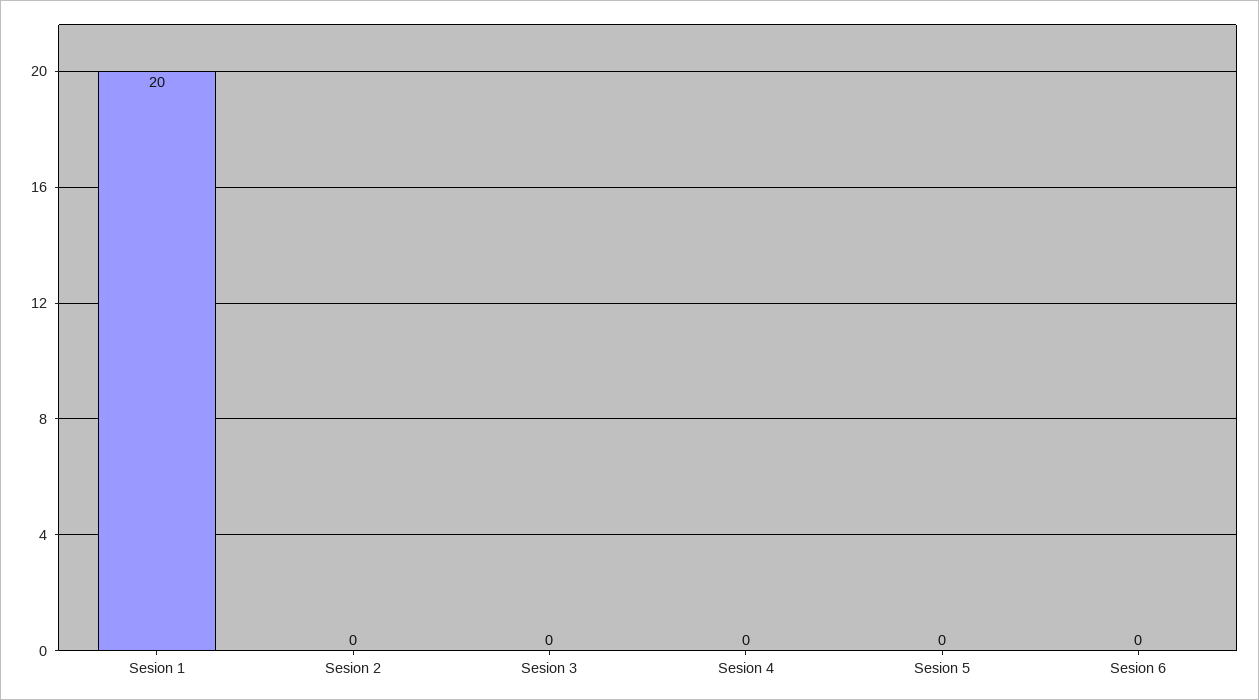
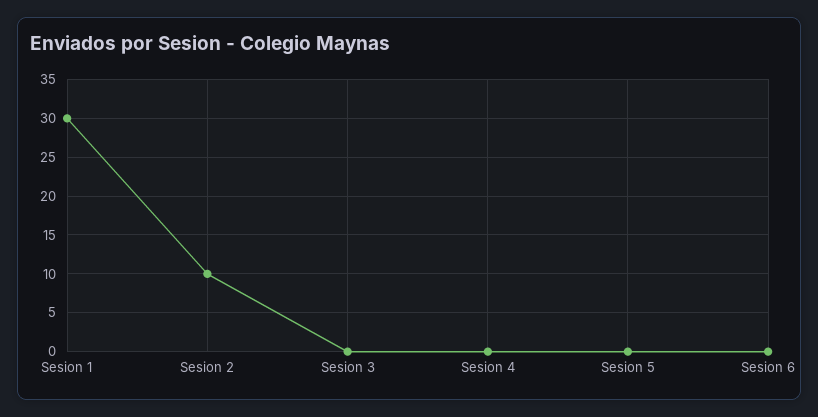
  {
-   "Sesion 1": 20,
+   "Sesion 1": 30,
-   "Sesion 2": 0,
+   "Sesion 2": 10,
    "Sesion 3": 0,
    "Sesion 4": 0,
    "Sesion 5": 0,
    "Sesion 6": 0
  }

